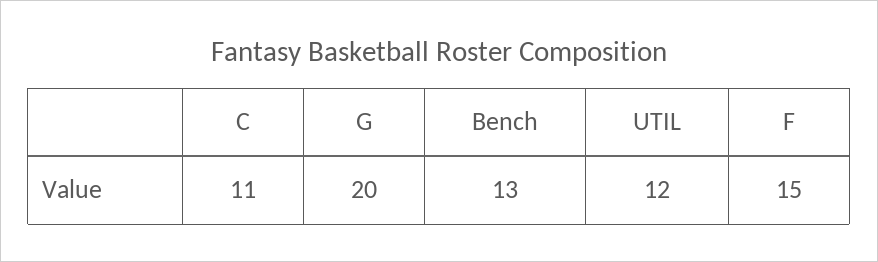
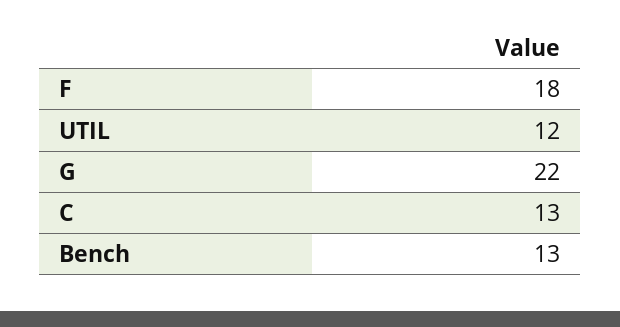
  {
-   "C": 11,
+   "C": 13,
-   "G": 20,
+   "G": 22,
    "Bench": 13,
    "UTIL": 12,
-   "F": 15
+   "F": 18
  }

